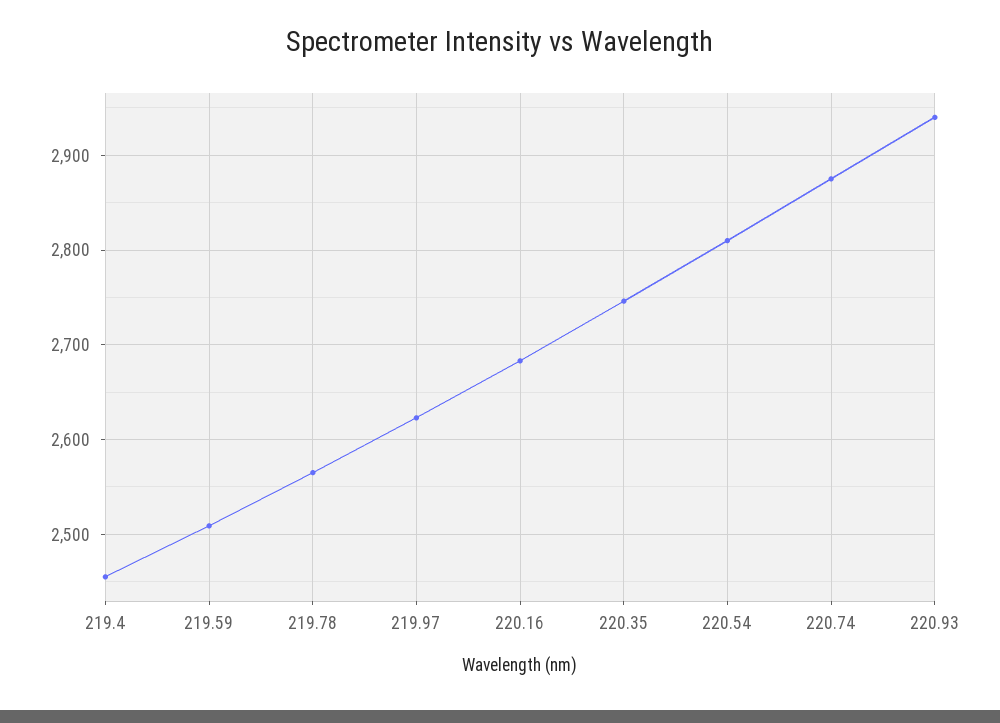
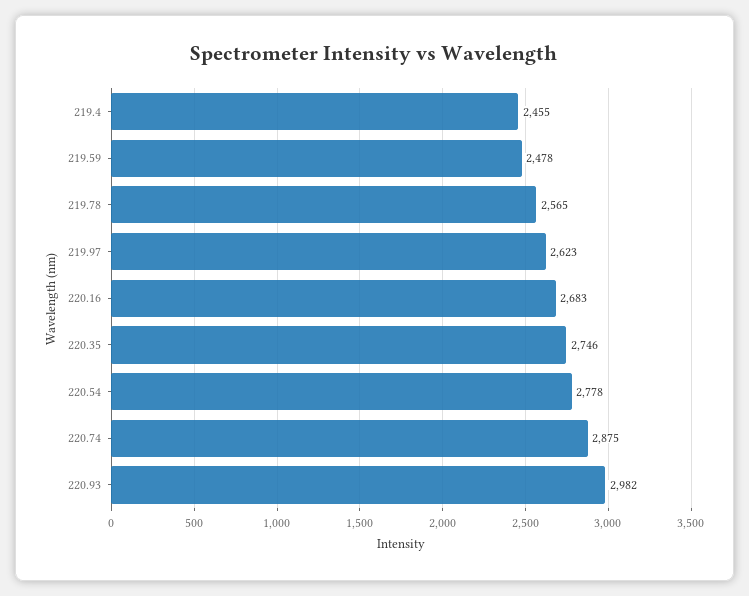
  {
    "219.4": 2455,
-   "219.59": 2510,
+   "219.59": 2478,
    "219.78": 2565,
    "219.97": 2623,
    "220.16": 2683,
    "220.35": 2746,
-   "220.54": 2810,
+   "220.54": 2778,
    "220.74": 2875,
-   "220.93": 2940
+   "220.93": 2982
  }

